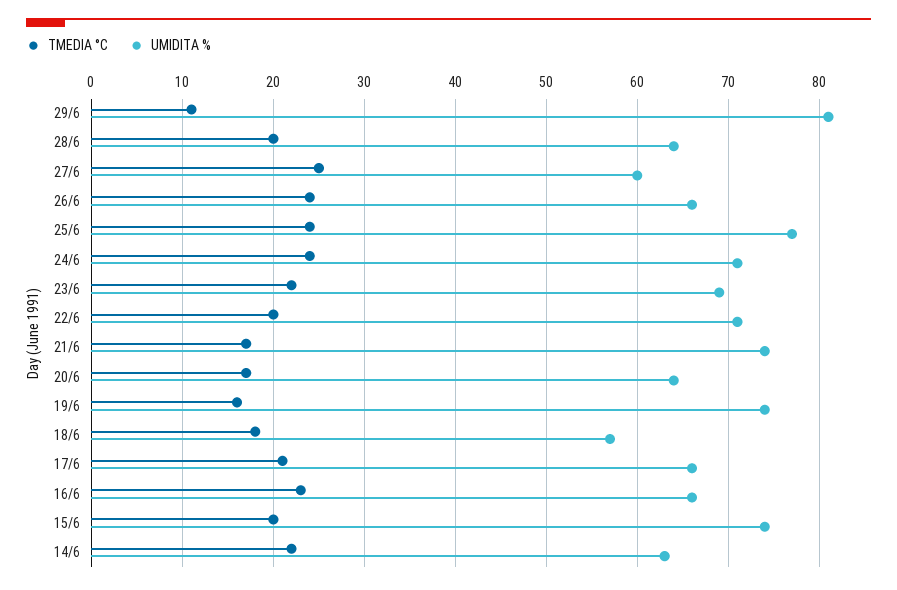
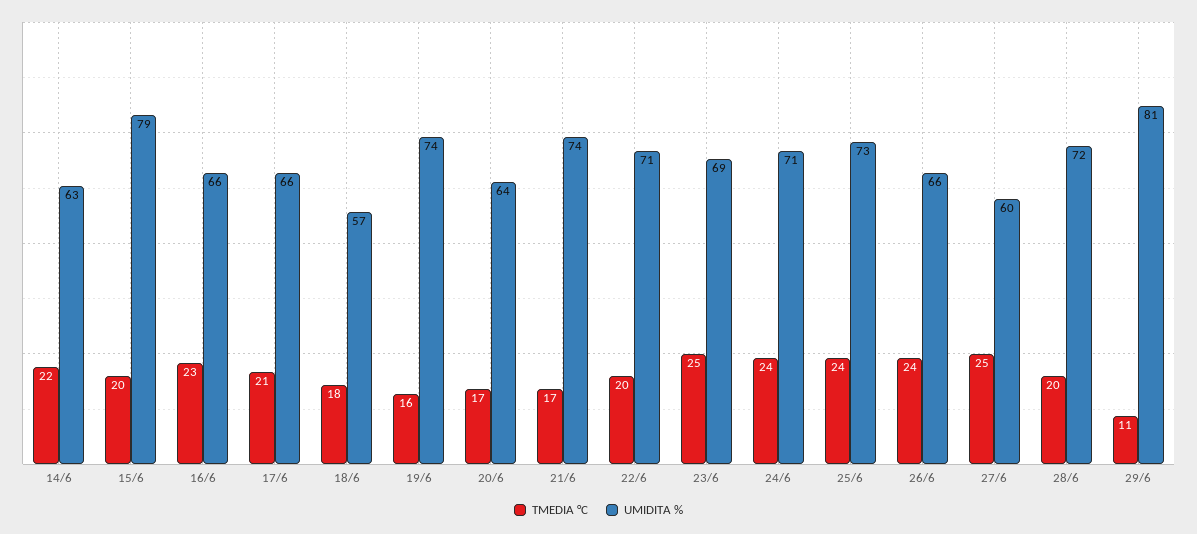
  {
    "TMEDIA °C": {
      "29/6": 11,
      "28/6": 20,
      "27/6": 25,
      "26/6": 24,
      "25/6": 24,
      "24/6": 24,
-     "23/6": 22,
+     "23/6": 25,
      "22/6": 20,
      "21/6": 17,
      "20/6": 17,
      "19/6": 16,
      "18/6": 18,
      "17/6": 21,
      "16/6": 23,
      "15/6": 20,
      "14/6": 22
    },
    "UMIDITA %": {
      "29/6": 81,
-     "28/6": 64,
+     "28/6": 72,
      "27/6": 60,
      "26/6": 66,
-     "25/6": 77,
+     "25/6": 73,
      "24/6": 71,
      "23/6": 69,
      "22/6": 71,
      "21/6": 74,
      "20/6": 64,
      "19/6": 74,
      "18/6": 57,
      "17/6": 66,
      "16/6": 66,
-     "15/6": 74,
+     "15/6": 79,
      "14/6": 63
    }
  }

